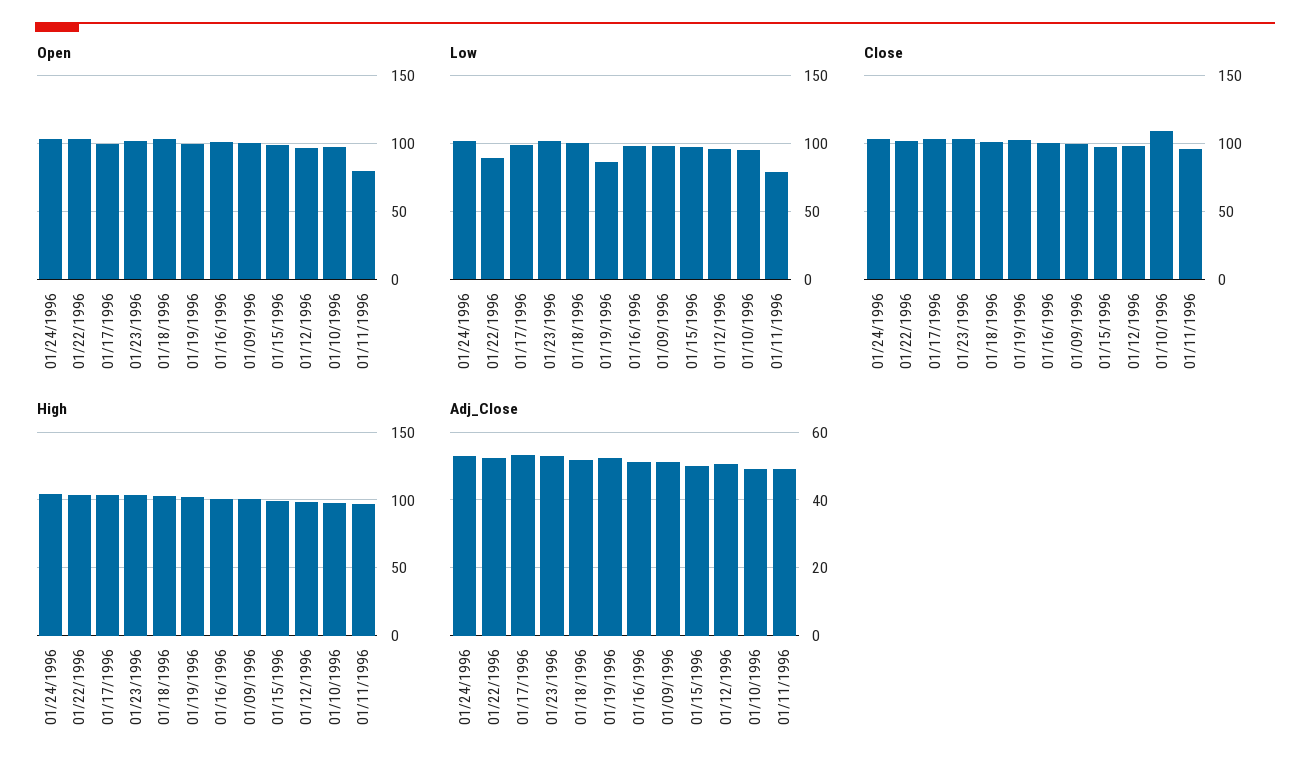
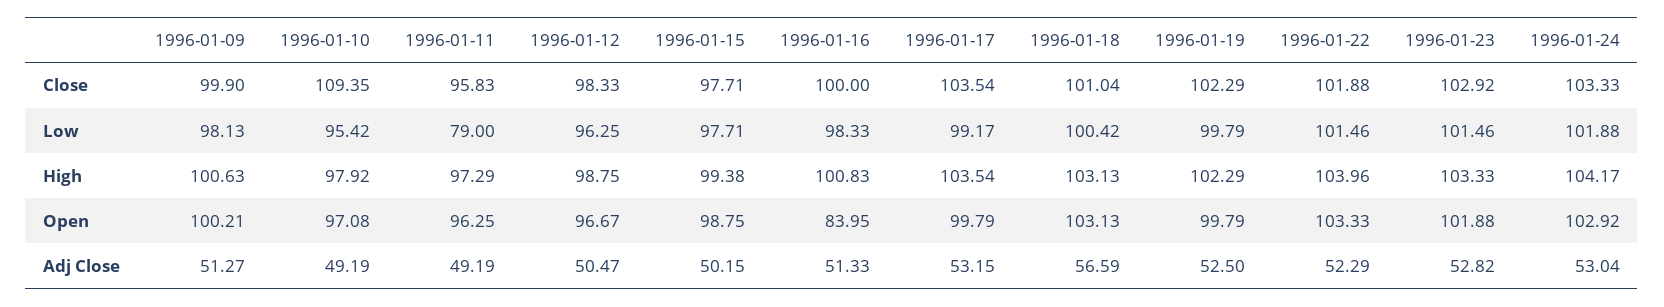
  {
    "Open": {
      "01/24/1996": 102.92,
      "01/22/1996": 103.33,
      "01/17/1996": 99.79,
      "01/23/1996": 101.88,
      "01/18/1996": 103.13,
      "01/19/1996": 99.79,
-     "01/16/1996": 100,
+     "01/16/1996": 83.95,
      "01/09/1996": 100.21,
      "01/15/1996": 98.75,
      "01/12/1996": 96.67,
      "01/10/1996": 97.08,
-     "01/11/1996": 80
+     "01/11/1996": 96.25
    },
    "Low": {
      "01/24/1996": 101.88,
-     "01/22/1996": 90,
+     "01/22/1996": 101.46,
      "01/17/1996": 99.17,
      "01/23/1996": 101.46,
      "01/18/1996": 100.42,
-     "01/19/1996": 85,
+     "01/19/1996": 99.79,
      "01/16/1996": 98.33,
      "01/09/1996": 98.13,
      "01/15/1996": 97.71,
      "01/12/1996": 96.25,
      "01/10/1996": 95.42,
      "01/11/1996": 79
    },
    "Close": {
      "01/24/1996": 103.33,
      "01/22/1996": 101.88,
      "01/17/1996": 103.54,
      "01/23/1996": 102.92,
      "01/18/1996": 101.04,
      "01/19/1996": 102.29,
      "01/16/1996": 100,
      "01/09/1996": 99.9,
      "01/15/1996": 97.71,
      "01/12/1996": 98.33,
      "01/10/1996": 109.35,
      "01/11/1996": 95.83
    },
    "High": {
      "01/24/1996": 104.17,
      "01/22/1996": 103.96,
      "01/17/1996": 103.54,
      "01/23/1996": 103.33,
      "01/18/1996": 103.13,
      "01/19/1996": 102.29,
      "01/16/1996": 100.83,
      "01/09/1996": 100.63,
      "01/15/1996": 99.38,
      "01/12/1996": 98.75,
      "01/10/1996": 97.92,
      "01/11/1996": 97.29
    },
    "Adj_Close": {
      "01/24/1996": 53.04,
      "01/22/1996": 52.29,
      "01/17/1996": 53.15,
      "01/23/1996": 52.82,
-     "01/18/1996": 52,
+     "01/18/1996": 56.59,
      "01/19/1996": 52.5,
      "01/16/1996": 51.33,
      "01/09/1996": 51.27,
      "01/15/1996": 50.15,
      "01/12/1996": 50.47,
      "01/10/1996": 49.19,
      "01/11/1996": 49.19
    }
  }

